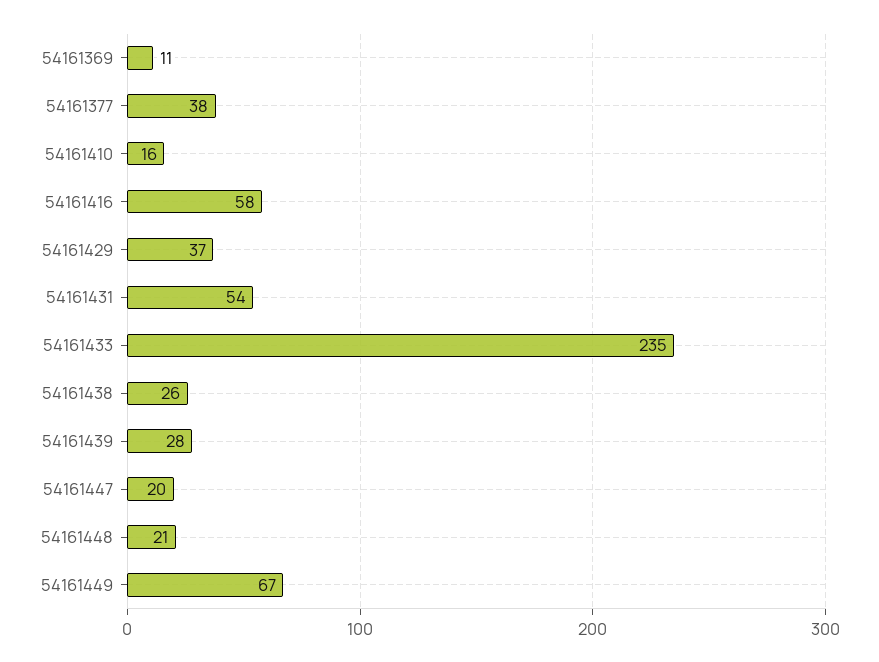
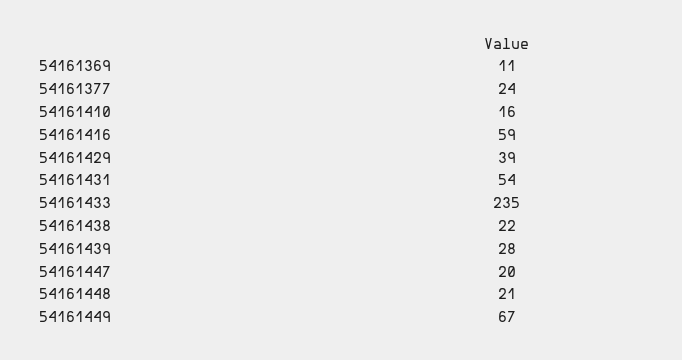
  {
    "54161369": 11,
-   "54161377": 38,
+   "54161377": 24,
    "54161410": 16,
-   "54161416": 58,
+   "54161416": 59,
-   "54161429": 37,
+   "54161429": 39,
    "54161431": 54,
    "54161433": 235,
-   "54161438": 26,
+   "54161438": 22,
    "54161439": 28,
    "54161447": 20,
    "54161448": 21,
    "54161449": 67
  }

